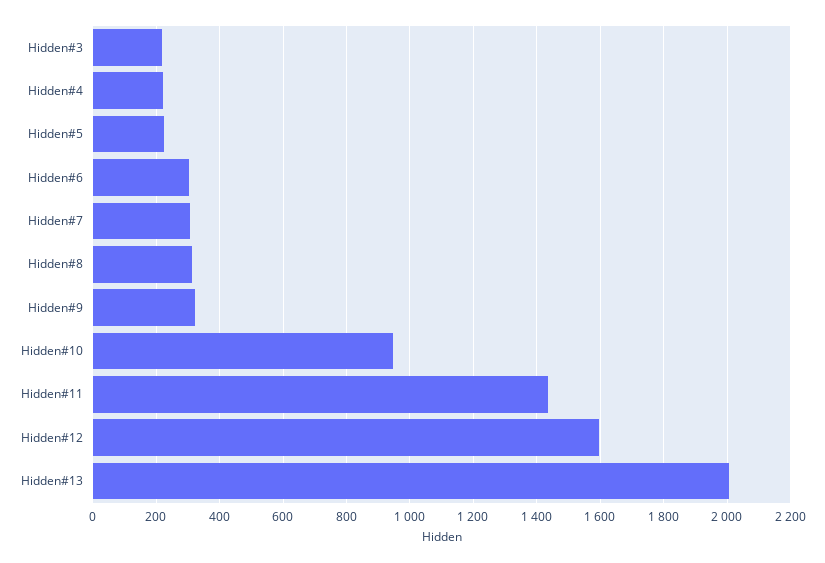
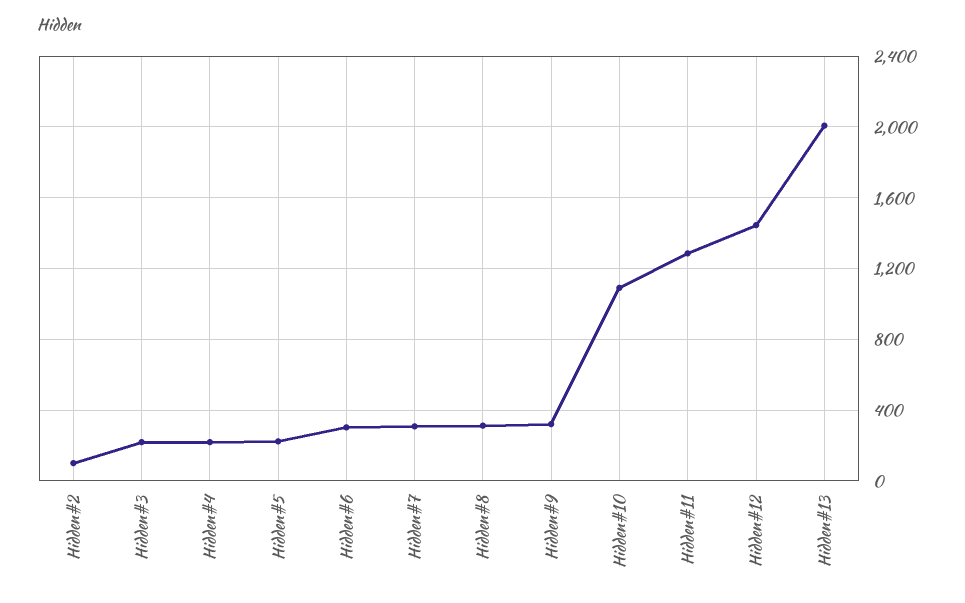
  {
    "Hidden#3": 220,
    "Hidden#4": 220,
    "Hidden#5": 220,
    "Hidden#6": 300,
    "Hidden#7": 300,
    "Hidden#8": 320,
    "Hidden#9": 320,
-   "Hidden#10": 940,
+   "Hidden#10": 1100,
-   "Hidden#11": 1440,
+   "Hidden#11": 1300,
-   "Hidden#12": 1600,
+   "Hidden#12": 1450,
-   "Hidden#13": 2000
+   "Hidden#13": 2000,
+   "Hidden#2": 100
  }

